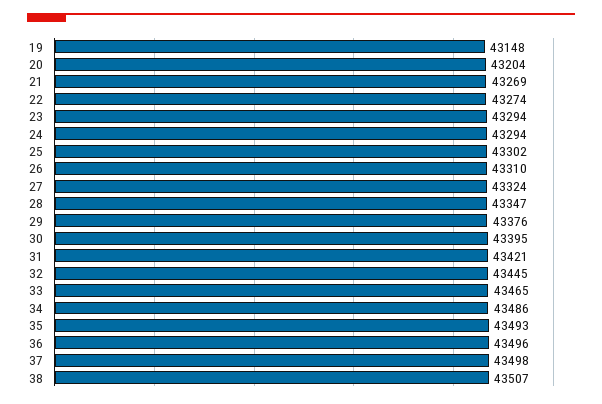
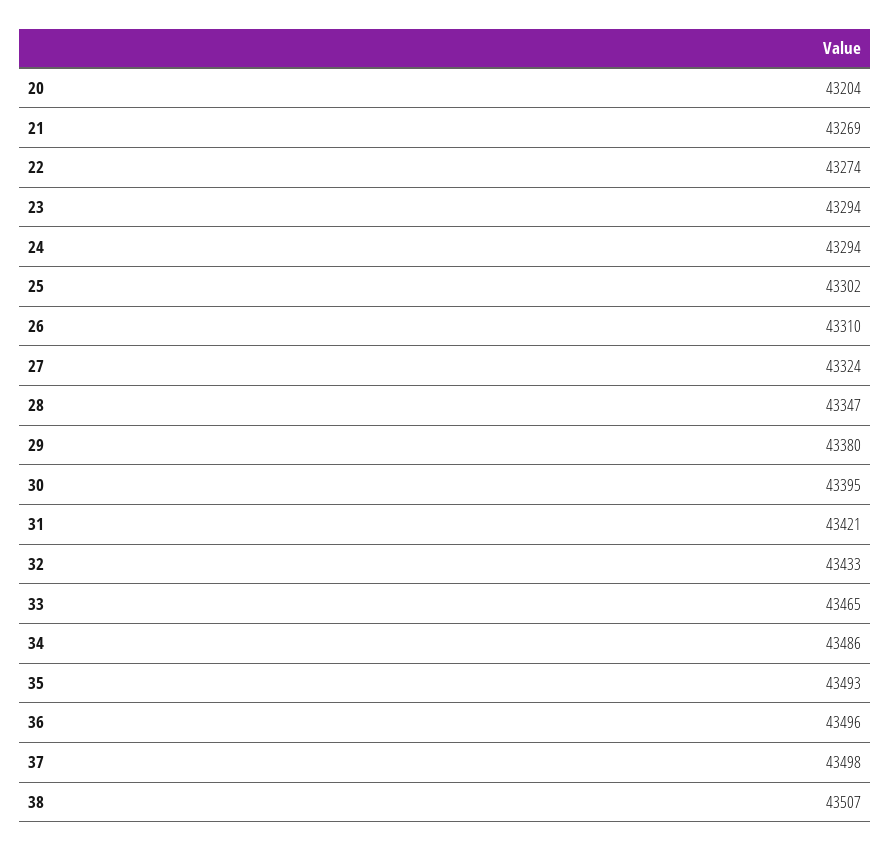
  {
-   "19": 43148,
    "20": 43204,
    "21": 43269,
    "22": 43274,
    "23": 43294,
    "24": 43294,
    "25": 43302,
    "26": 43310,
    "27": 43324,
    "28": 43347,
-   "29": 43376,
+   "29": 43380,
    "30": 43395,
    "31": 43421,
-   "32": 43445,
+   "32": 43433,
    "33": 43465,
    "34": 43486,
    "35": 43493,
    "36": 43496,
    "37": 43498,
    "38": 43507
  }

